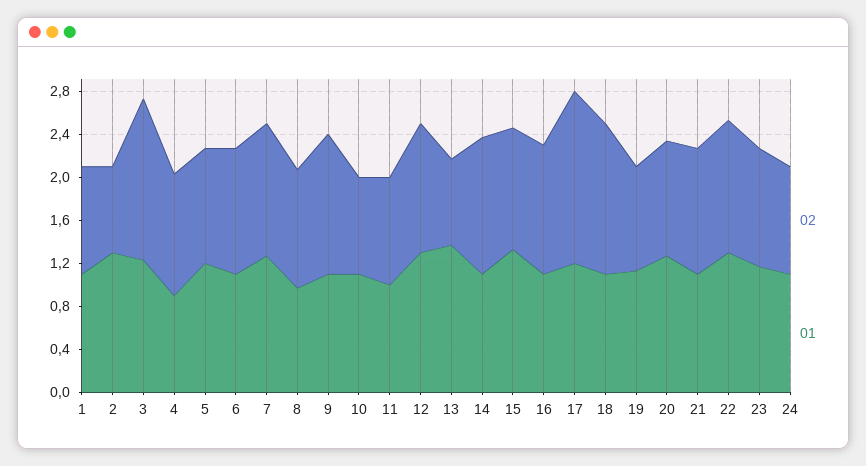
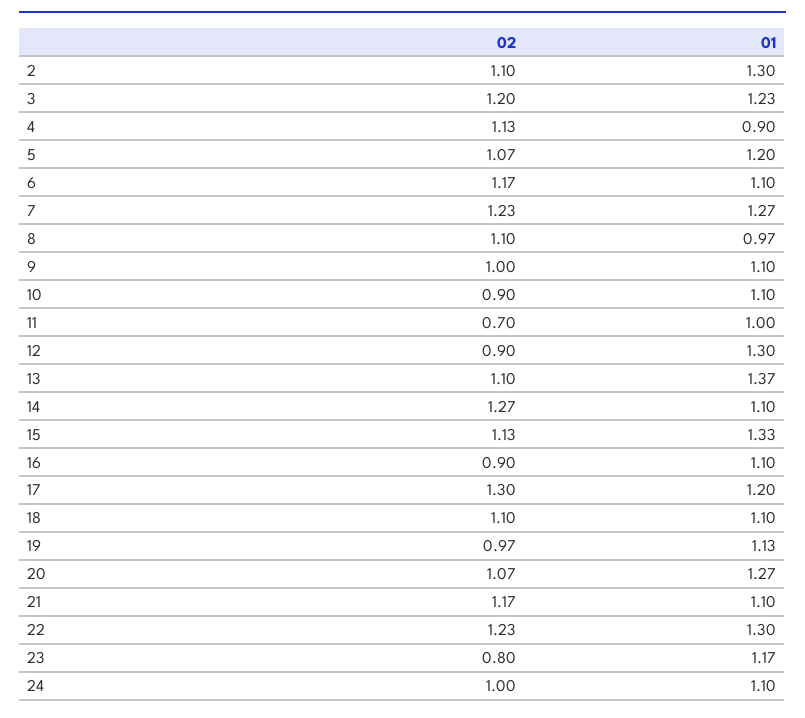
  {
    "02": {
-     "1": 1,
-     "2": 0.8,
+     "2": 1.1,
-     "3": 1.5,
+     "3": 1.2,
      "4": 1.13,
      "5": 1.07,
      "6": 1.17,
      "7": 1.23,
      "8": 1.1,
-     "9": 1.3,
+     "9": 1,
      "10": 0.9,
-     "11": 1,
+     "11": 0.7,
-     "12": 1.2,
+     "12": 0.9,
-     "13": 0.8,
+     "13": 1.1,
      "14": 1.27,
      "15": 1.13,
-     "16": 1.2,
+     "16": 0.9,
-     "17": 1.6,
+     "17": 1.3,
-     "18": 1.4,
+     "18": 1.1,
      "19": 0.97,
      "20": 1.07,
      "21": 1.17,
      "22": 1.23,
-     "23": 1.1,
+     "23": 0.8,
      "24": 1
    },
    "01": {
-     "1": 1.1,
      "2": 1.3,
      "3": 1.23,
      "4": 0.9,
      "5": 1.2,
      "6": 1.1,
      "7": 1.27,
      "8": 0.97,
      "9": 1.1,
      "10": 1.1,
      "11": 1,
      "12": 1.3,
      "13": 1.37,
      "14": 1.1,
      "15": 1.33,
      "16": 1.1,
      "17": 1.2,
      "18": 1.1,
      "19": 1.13,
      "20": 1.27,
      "21": 1.1,
      "22": 1.3,
      "23": 1.17,
      "24": 1.1
    }
  }

